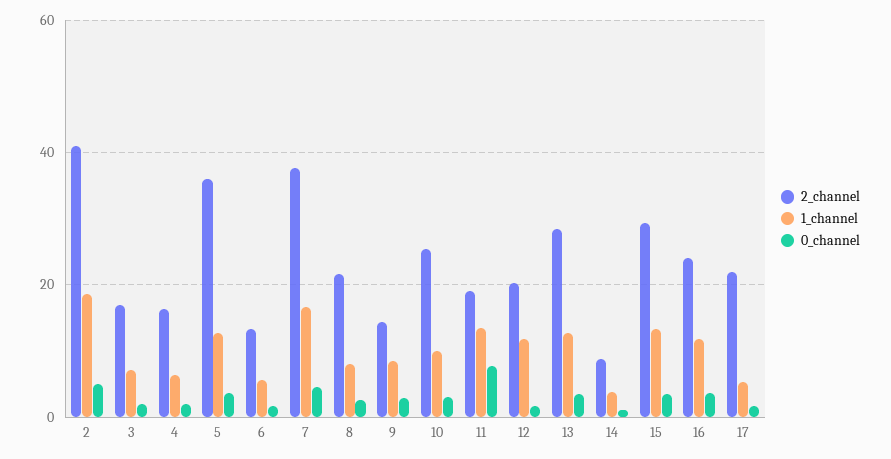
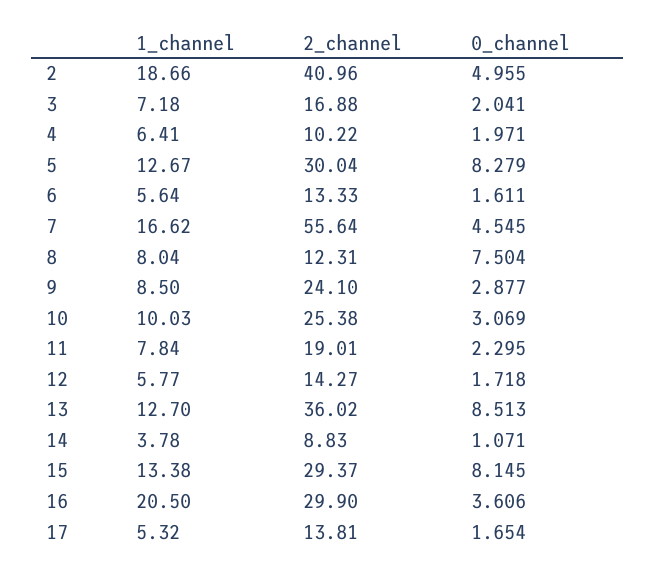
  {
    "2_channel": {
      "2": 40.96,
      "3": 16.88,
-     "4": 16,
+     "4": 10.22,
-     "5": 36,
+     "5": 30.04,
      "6": 13.33,
-     "7": 38,
+     "7": 55.64,
-     "8": 22,
+     "8": 12.31,
-     "9": 14,
+     "9": 24.1,
      "10": 25.38,
      "11": 19.01,
-     "12": 20,
+     "12": 14.27,
-     "13": 28,
+     "13": 36.02,
      "14": 8.83,
      "15": 29.37,
-     "16": 24,
+     "16": 29.9,
-     "17": 22
+     "17": 13.81
    },
    "1_channel": {
      "2": 18.66,
      "3": 7.18,
      "4": 6.41,
      "5": 12.67,
      "6": 5.64,
      "7": 16.62,
      "8": 8.04,
      "9": 8.5,
      "10": 10.03,
-     "11": 14,
+     "11": 7.84,
-     "12": 12,
+     "12": 5.77,
      "13": 12.7,
      "14": 3.78,
      "15": 13.38,
-     "16": 12,
+     "16": 20.5,
      "17": 5.32
    },
    "0_channel": {
      "2": 4.955,
      "3": 2.041,
      "4": 1.971,
-     "5": 4,
+     "5": 8.279,
      "6": 1.611,
      "7": 4.545,
-     "8": 2,
+     "8": 7.504,
      "9": 2.877,
      "10": 3.069,
-     "11": 8,
+     "11": 2.295,
      "12": 1.718,
-     "13": 4,
+     "13": 8.513,
      "14": 1.071,
-     "15": 4,
+     "15": 8.145,
      "16": 3.606,
      "17": 1.654
    }
  }

